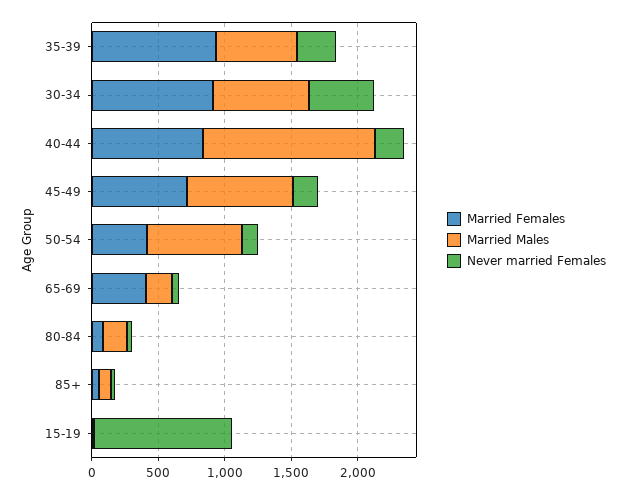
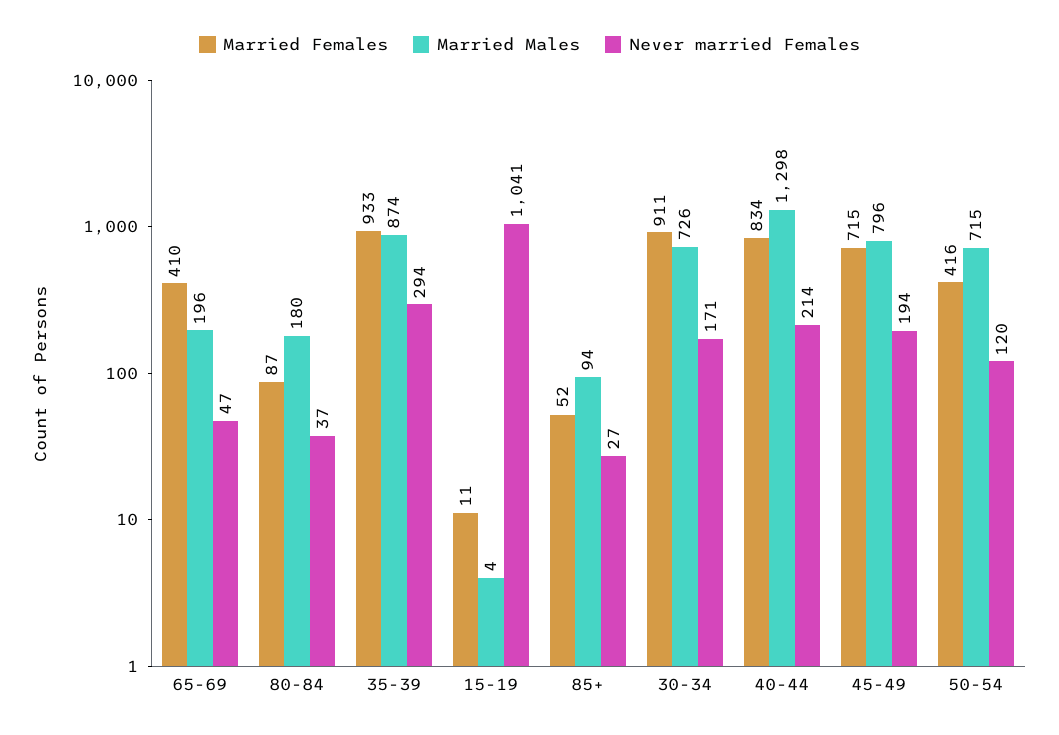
  {
    "Married Females": {
      "35-39": 933,
      "30-34": 911,
      "40-44": 834,
      "45-49": 715,
      "50-54": 416,
      "65-69": 410,
      "80-84": 87,
      "85+": 52,
      "15-19": 11
    },
    "Married Males": {
-     "35-39": 600,
+     "35-39": 874,
      "30-34": 726,
      "40-44": 1298,
      "45-49": 796,
      "50-54": 715,
      "65-69": 196,
      "80-84": 180,
      "85+": 94,
      "15-19": 4
    },
    "Never married Females": {
      "35-39": 294,
-     "30-34": 500,
+     "30-34": 171,
      "40-44": 214,
      "45-49": 194,
      "50-54": 120,
      "65-69": 47,
      "80-84": 37,
      "85+": 27,
      "15-19": 1041
    }
  }

